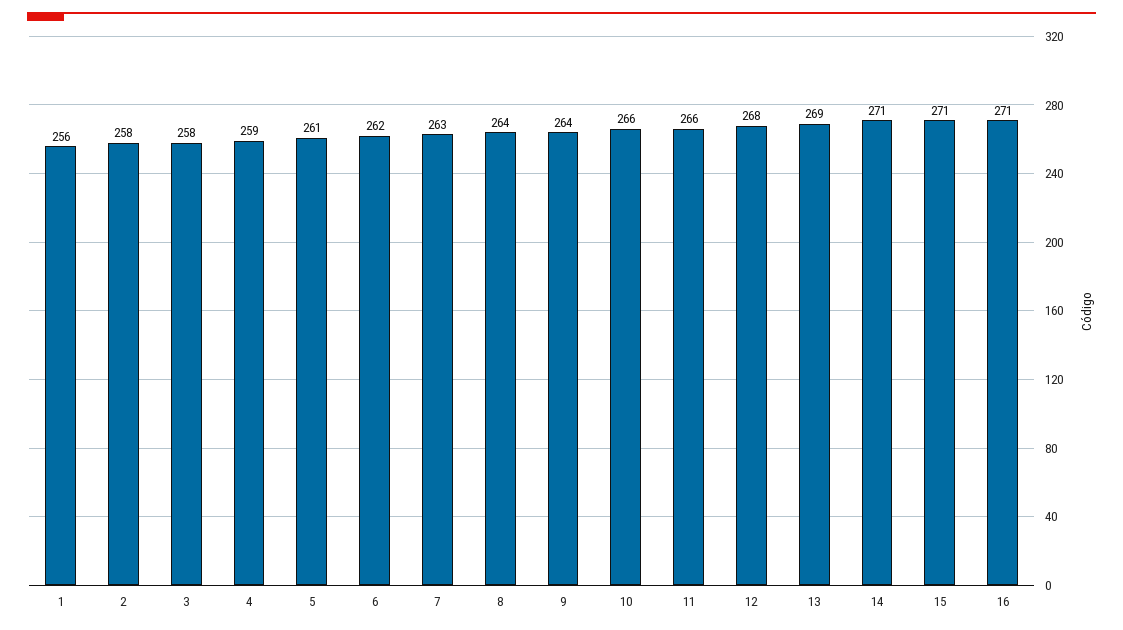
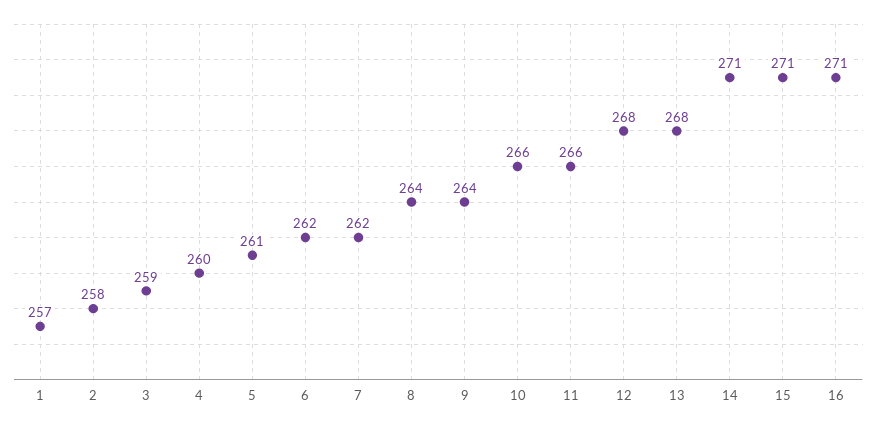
  {
-   "1": 256,
+   "1": 257,
    "2": 258,
-   "3": 258,
+   "3": 259,
-   "4": 259,
+   "4": 260,
    "5": 261,
    "6": 262,
-   "7": 263,
+   "7": 262,
    "8": 264,
    "9": 264,
    "10": 266,
    "11": 266,
    "12": 268,
-   "13": 269,
+   "13": 268,
    "14": 271,
    "15": 271,
    "16": 271
  }

